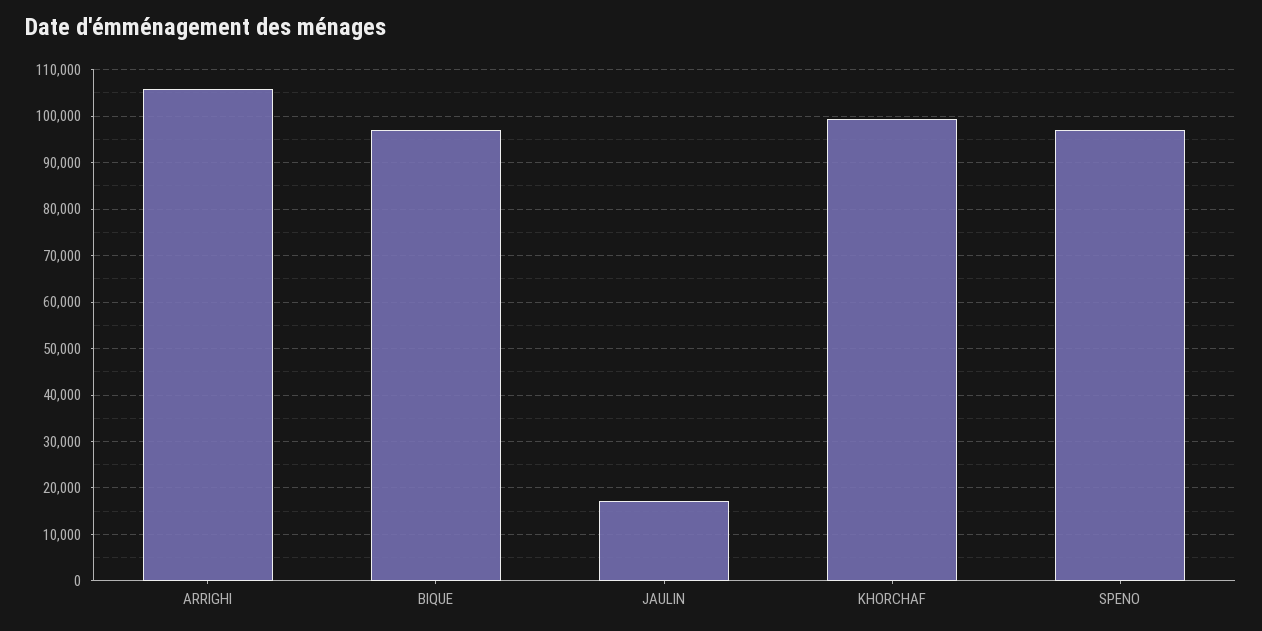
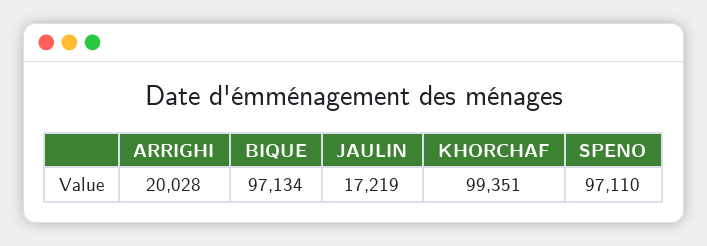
  {
-   "ARRIGHI": 106000,
+   "ARRIGHI": 20028,
    "BIQUE": 97134,
    "JAULIN": 17219,
    "KHORCHAF": 99351,
    "SPENO": 97110
  }

